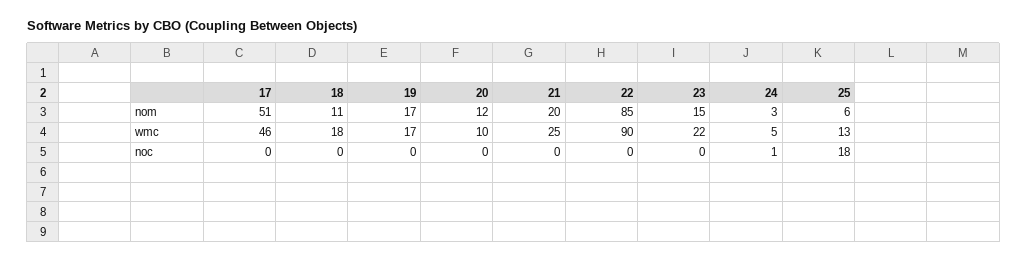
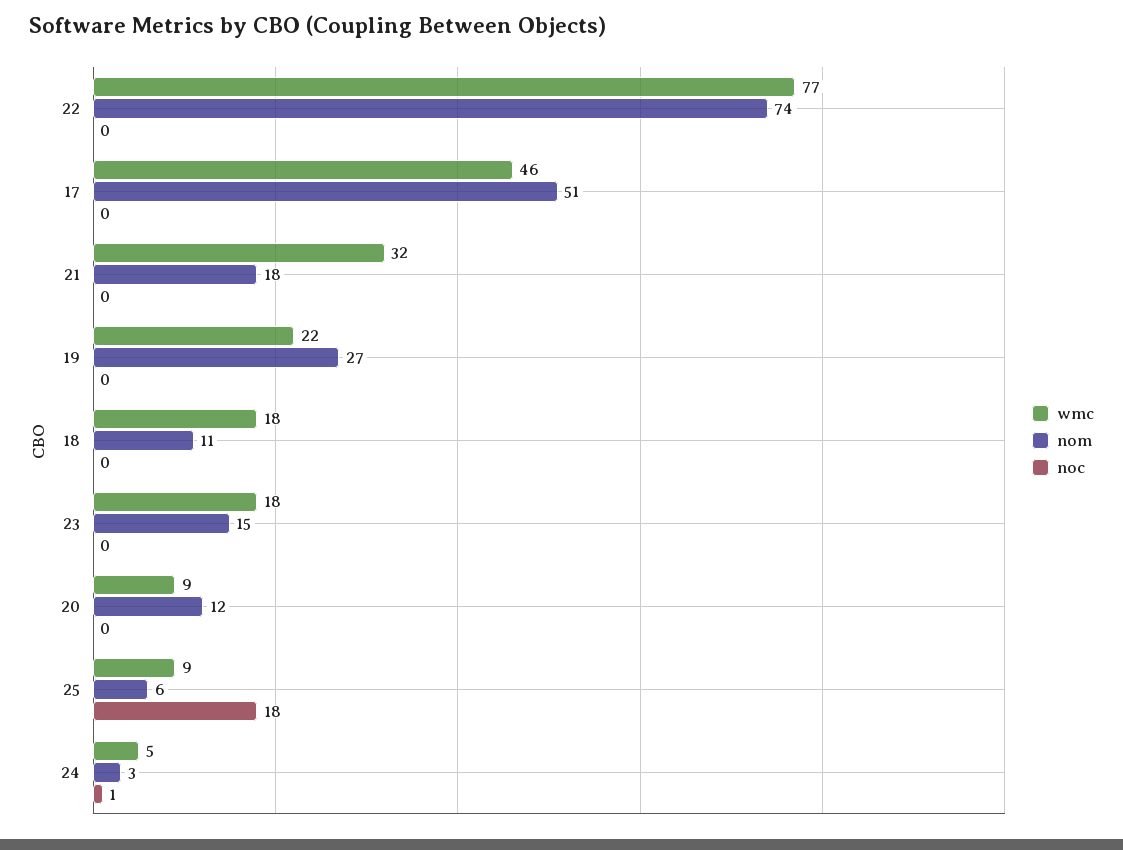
  {
    "nom": {
      "17": 51,
      "18": 11,
-     "19": 17,
+     "19": 27,
      "20": 12,
-     "21": 20,
+     "21": 18,
-     "22": 85,
+     "22": 74,
      "23": 15,
      "24": 3,
      "25": 6
    },
    "wmc": {
      "17": 46,
      "18": 18,
-     "19": 17,
+     "19": 22,
-     "20": 10,
+     "20": 9,
-     "21": 25,
+     "21": 32,
-     "22": 90,
+     "22": 77,
-     "23": 22,
+     "23": 18,
      "24": 5,
-     "25": 13
+     "25": 9
    },
    "noc": {
      "17": 0,
      "18": 0,
      "19": 0,
      "20": 0,
      "21": 0,
      "22": 0,
      "23": 0,
      "24": 1,
      "25": 18
    }
  }

